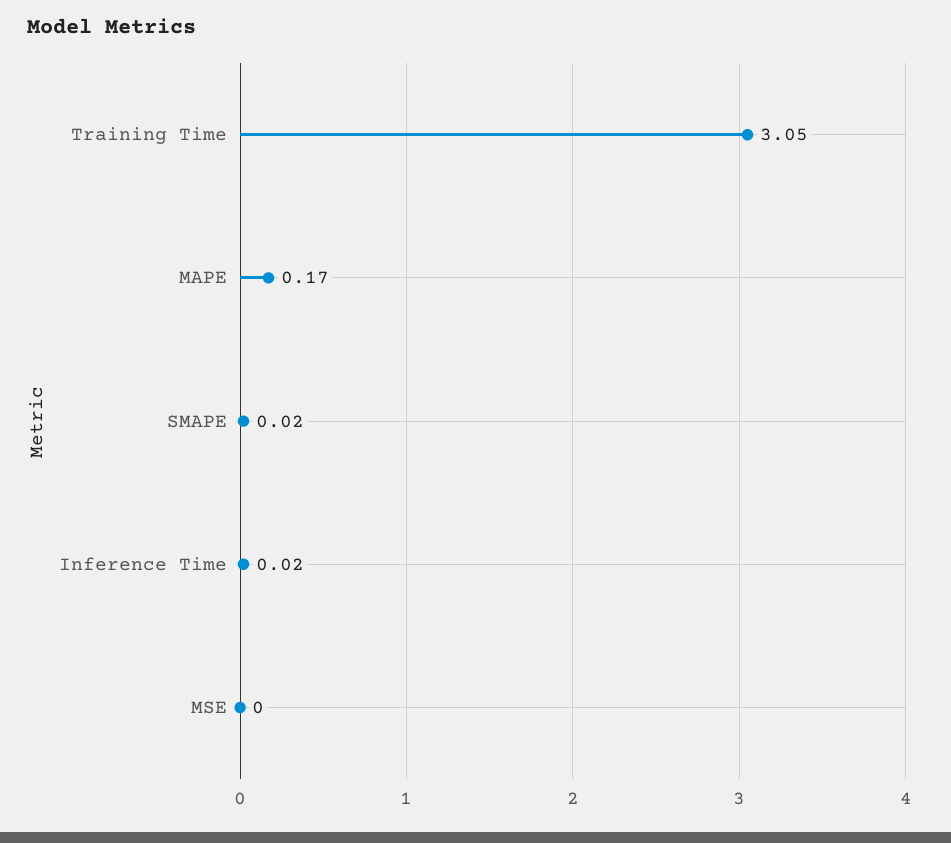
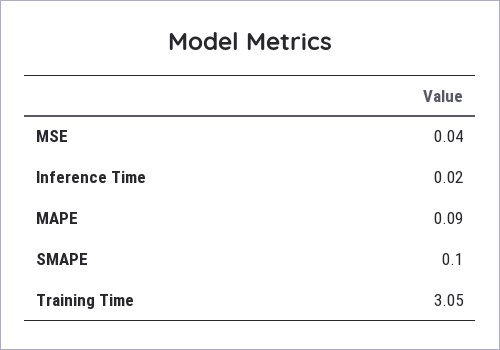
  {
    "Training Time": 3.05,
-   "MAPE": 0.17,
+   "MAPE": 0.09,
-   "SMAPE": 0.02,
+   "SMAPE": 0.1,
    "Inference Time": 0.02,
-   "MSE": 0
+   "MSE": 0.04
  }

